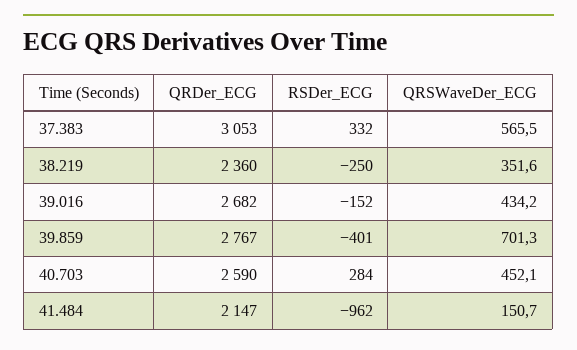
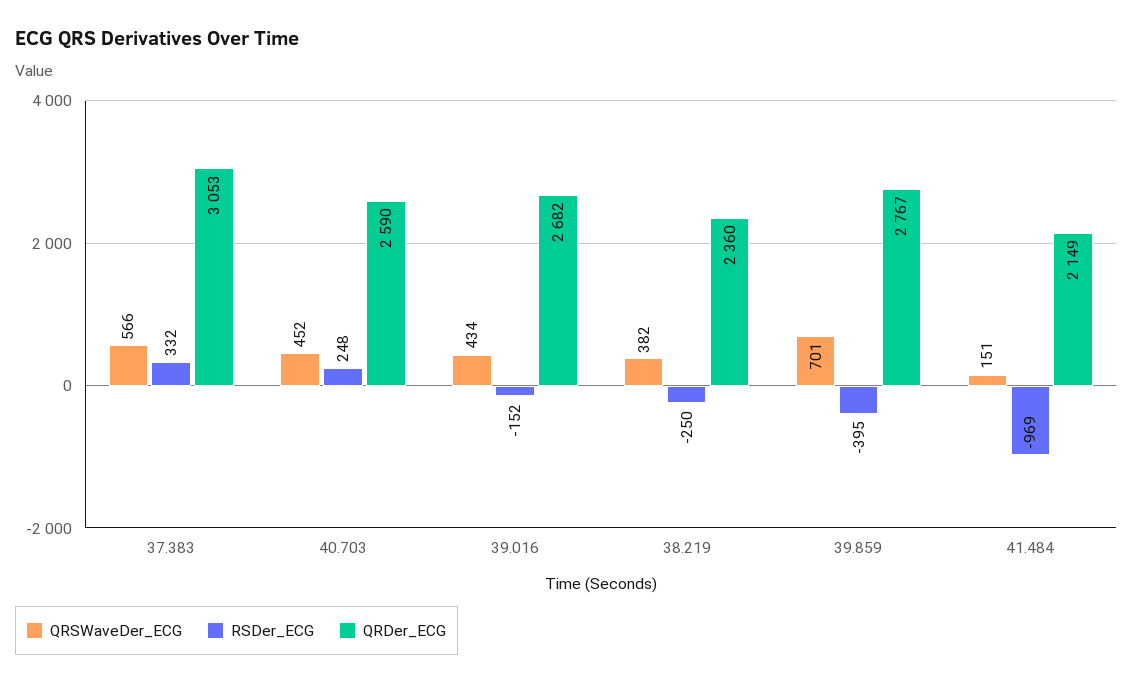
  {
    "QRDer_ECG": {
      "37.383": 3053,
      "38.219": 2360,
      "39.016": 2682,
      "39.859": 2767,
      "40.703": 2590,
-     "41.484": 2147
+     "41.484": 2149
    },
    "RSDer_ECG": {
      "37.383": 332,
      "38.219": -250,
      "39.016": -152,
-     "39.859": -401,
+     "39.859": -395,
-     "40.703": 284,
+     "40.703": 248,
-     "41.484": -962
+     "41.484": -969
    },
    "QRSWaveDer_ECG": {
      "37.383": 565.5,
-     "38.219": 351.6,
+     "38.219": 382,
      "39.016": 434.2,
      "39.859": 701.3,
      "40.703": 452.1,
      "41.484": 150.7
    }
  }

